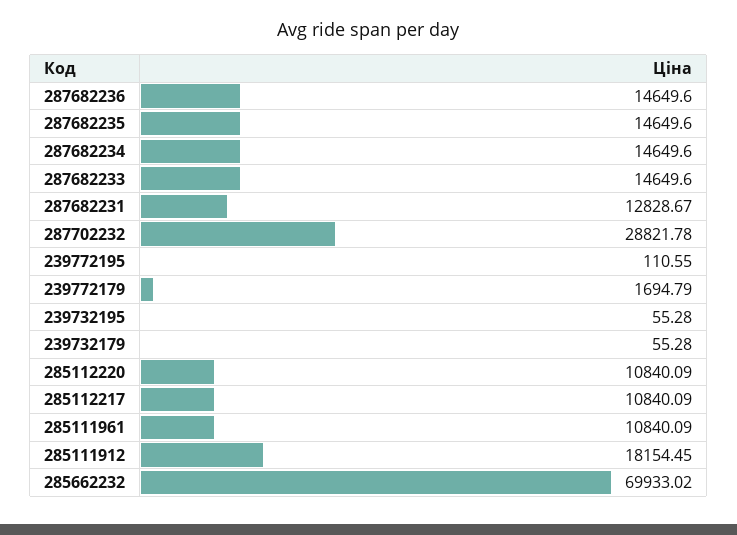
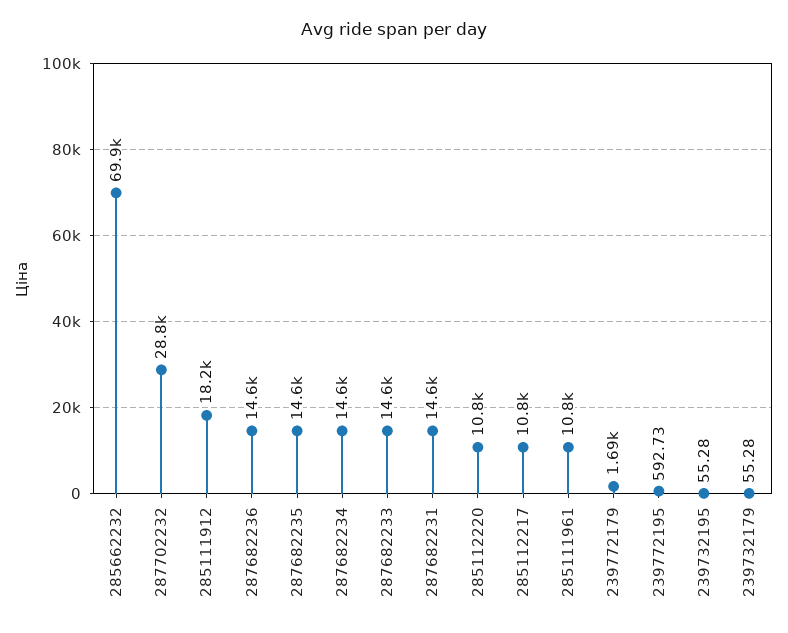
  {
    "287682236": 14649.6,
    "287682235": 14649.6,
    "287682234": 14649.6,
    "287682233": 14649.6,
-   "287682231": 12828.67,
+   "287682231": 14600,
    "287702232": 28821.78,
-   "239772195": 110.55,
+   "239772195": 592.73,
    "239772179": 1694.79,
    "239732195": 55.28,
    "239732179": 55.28,
    "285112220": 10840.09,
    "285112217": 10840.09,
    "285111961": 10840.09,
    "285111912": 18154.45,
    "285662232": 69933.02
  }

